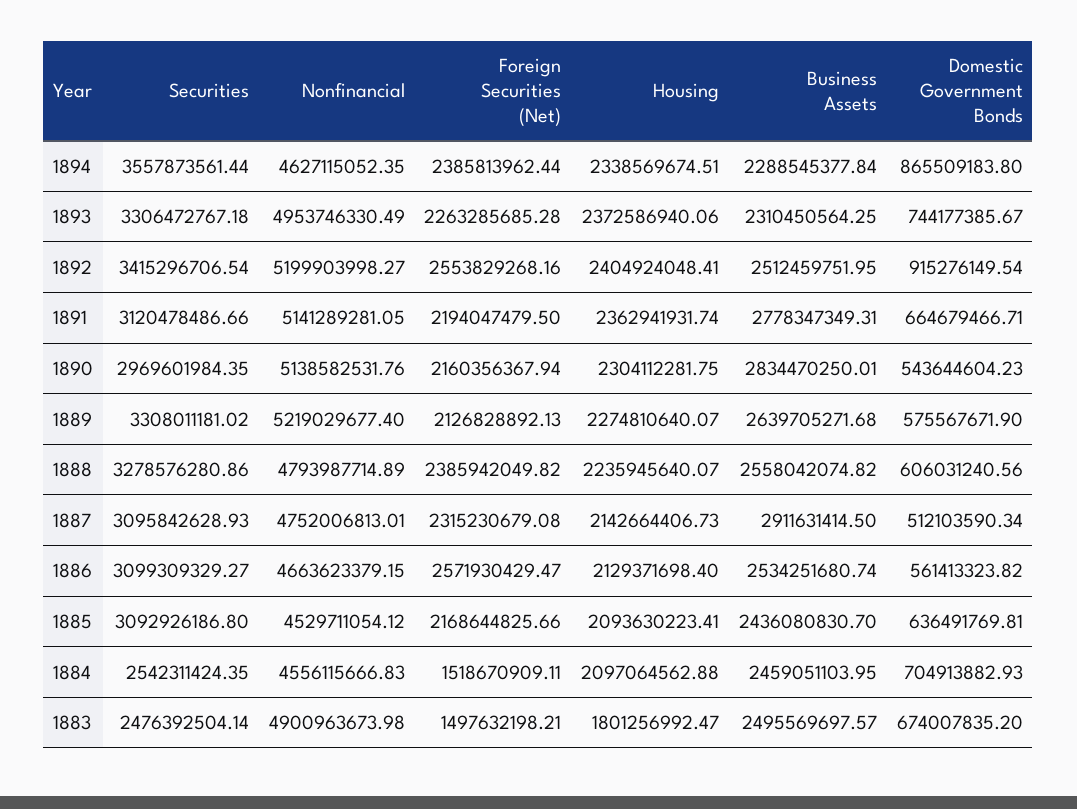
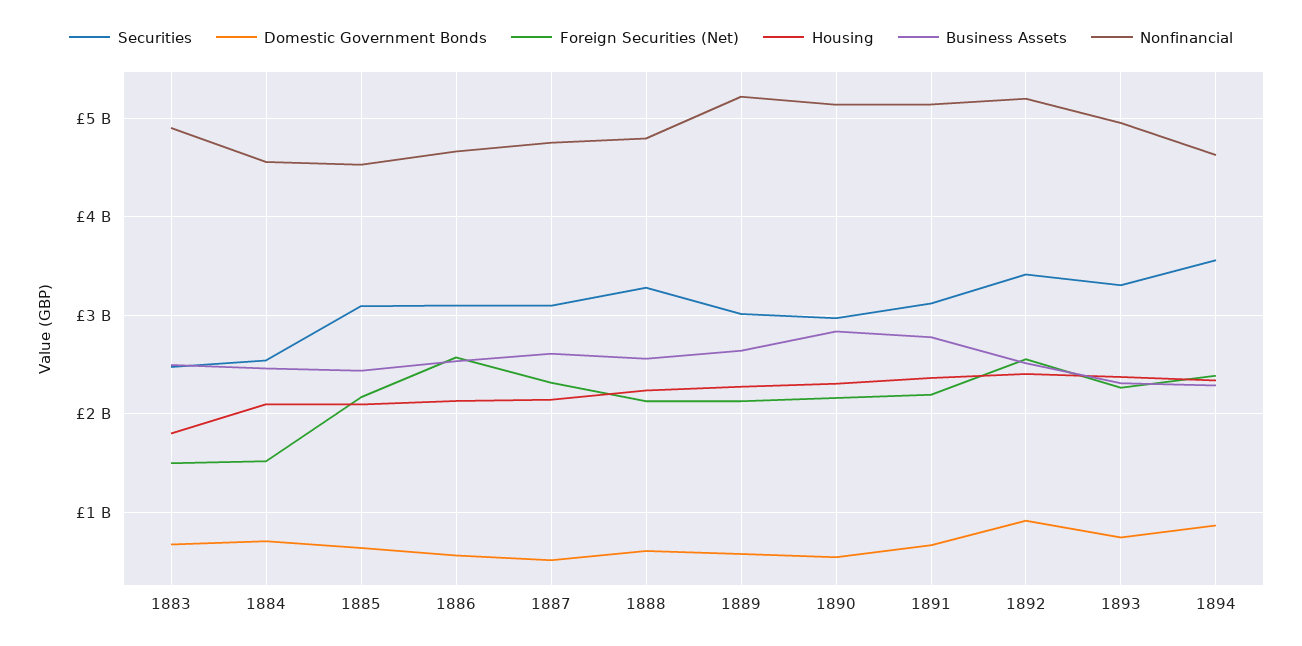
  {
    "Securities": {
      "1894": 3557873561.44,
      "1893": 3306472767.18,
      "1892": 3415296706.54,
      "1891": 3120478486.66,
      "1890": 2969601984.35,
-     "1889": 3308011181.02,
+     "1889": 3000000000,
      "1888": 3278576280.86,
      "1887": 3095842628.93,
      "1886": 3099309329.27,
      "1885": 3092926186.8,
      "1884": 2542311424.35,
      "1883": 2476392504.14
    },
    "Nonfinancial": {
      "1894": 4627115052.35,
      "1893": 4953746330.49,
      "1892": 5199903998.27,
      "1891": 5141289281.05,
      "1890": 5138582531.76,
      "1889": 5219029677.4,
      "1888": 4793987714.89,
      "1887": 4752006813.01,
      "1886": 4663623379.15,
      "1885": 4529711054.12,
      "1884": 4556115666.83,
      "1883": 4900963673.98
    },
    "Foreign Securities (Net)": {
      "1894": 2385813962.44,
      "1893": 2263285685.28,
      "1892": 2553829268.16,
      "1891": 2194047479.5,
      "1890": 2160356367.94,
      "1889": 2126828892.13,
-     "1888": 2385942049.82,
+     "1888": 2100000000,
      "1887": 2315230679.08,
      "1886": 2571930429.47,
      "1885": 2168644825.66,
      "1884": 1518670909.11,
      "1883": 1497632198.21
    },
    "Housing": {
      "1894": 2338569674.51,
      "1893": 2372586940.06,
      "1892": 2404924048.41,
      "1891": 2362941931.74,
      "1890": 2304112281.75,
      "1889": 2274810640.07,
      "1888": 2235945640.07,
      "1887": 2142664406.73,
      "1886": 2129371698.4,
      "1885": 2093630223.41,
      "1884": 2097064562.88,
      "1883": 1801256992.47
    },
    "Business Assets": {
      "1894": 2288545377.84,
      "1893": 2310450564.25,
      "1892": 2512459751.95,
      "1891": 2778347349.31,
      "1890": 2834470250.01,
      "1889": 2639705271.68,
      "1888": 2558042074.82,
-     "1887": 2911631414.5,
+     "1887": 2600000000,
      "1886": 2534251680.74,
      "1885": 2436080830.7,
      "1884": 2459051103.95,
      "1883": 2495569697.57
    },
    "Domestic Government Bonds": {
      "1894": 865509183.8,
      "1893": 744177385.67,
      "1892": 915276149.54,
      "1891": 664679466.71,
      "1890": 543644604.23,
      "1889": 575567671.9,
      "1888": 606031240.56,
      "1887": 512103590.34,
      "1886": 561413323.82,
      "1885": 636491769.81,
      "1884": 704913882.93,
      "1883": 674007835.2
    }
  }

